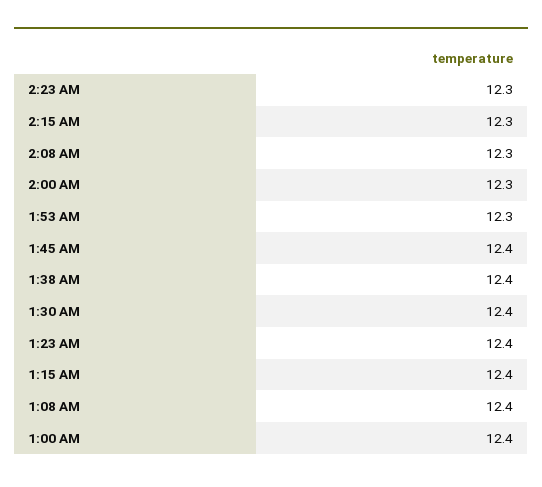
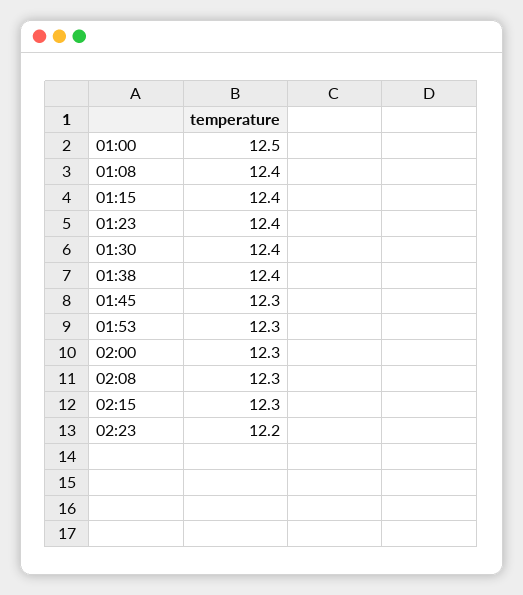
  {
-   "2:23 AM": 12.3,
+   "2:23 AM": 12.2,
    "2:15 AM": 12.3,
    "2:08 AM": 12.3,
    "2:00 AM": 12.3,
    "1:53 AM": 12.3,
-   "1:45 AM": 12.4,
+   "1:45 AM": 12.3,
    "1:38 AM": 12.4,
    "1:30 AM": 12.4,
    "1:23 AM": 12.4,
    "1:15 AM": 12.4,
    "1:08 AM": 12.4,
-   "1:00 AM": 12.4
+   "1:00 AM": 12.5
  }

